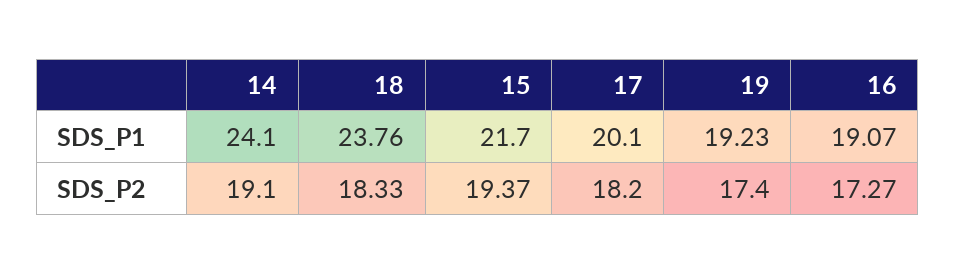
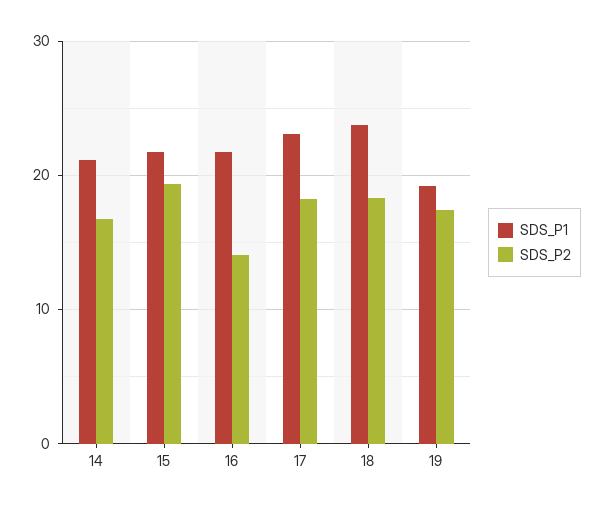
  {
    "SDS_P1": {
-     "14": 24.1,
+     "14": 21,
      "18": 23.76,
      "15": 21.7,
-     "17": 20.1,
+     "17": 23,
      "19": 19.23,
-     "16": 19.07
+     "16": 22
    },
    "SDS_P2": {
-     "14": 19.1,
+     "14": 17,
      "18": 18.33,
      "15": 19.37,
      "17": 18.2,
      "19": 17.4,
-     "16": 17.27
+     "16": 14
    }
  }

